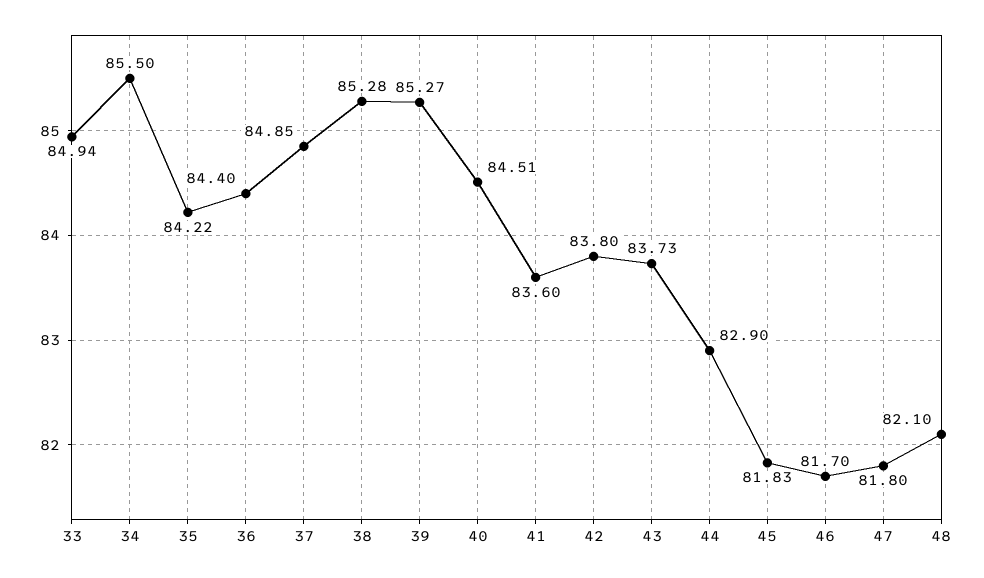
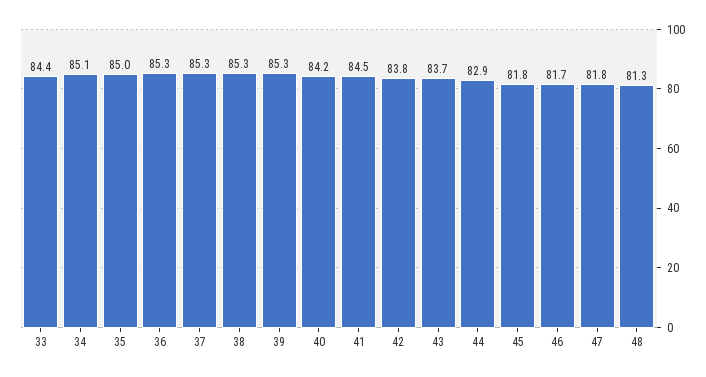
  {
-   "33": 84.94,
+   "33": 84.4,
-   "34": 85.5,
+   "34": 85.1,
-   "35": 84.22,
+   "35": 85,
-   "36": 84.4,
+   "36": 85.3,
-   "37": 84.85,
+   "37": 85.3,
    "38": 85.28,
    "39": 85.27,
-   "40": 84.51,
+   "40": 84.2,
-   "41": 83.6,
+   "41": 84.5,
    "42": 83.8,
    "43": 83.73,
    "44": 82.9,
    "45": 81.83,
    "46": 81.7,
    "47": 81.8,
-   "48": 82.1
+   "48": 81.3
  }

